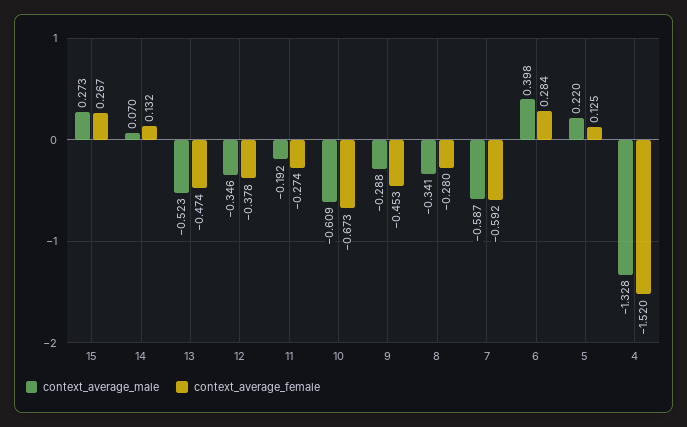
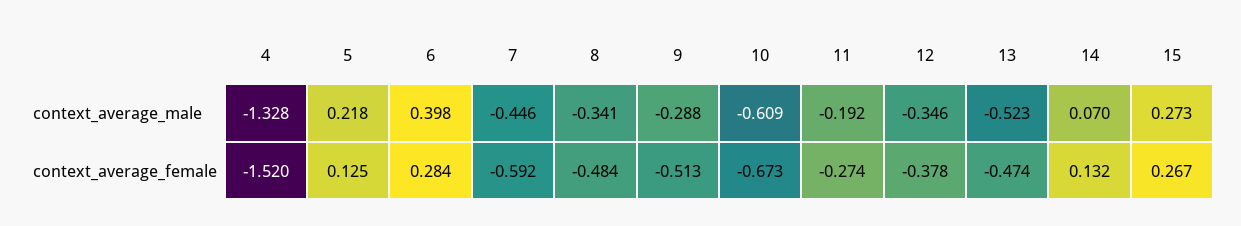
  {
    "context_average_male": {
      "15": 0.273,
      "14": 0.07,
      "13": -0.523,
      "12": -0.346,
      "11": -0.192,
      "10": -0.609,
      "9": -0.288,
      "8": -0.341,
-     "7": -0.587,
+     "7": -0.446,
      "6": 0.398,
-     "5": 0.22,
+     "5": 0.218,
      "4": -1.328
    },
    "context_average_female": {
      "15": 0.267,
      "14": 0.132,
      "13": -0.474,
      "12": -0.378,
      "11": -0.274,
      "10": -0.673,
-     "9": -0.453,
+     "9": -0.513,
-     "8": -0.28,
+     "8": -0.484,
      "7": -0.592,
      "6": 0.284,
      "5": 0.125,
      "4": -1.52
    }
  }

